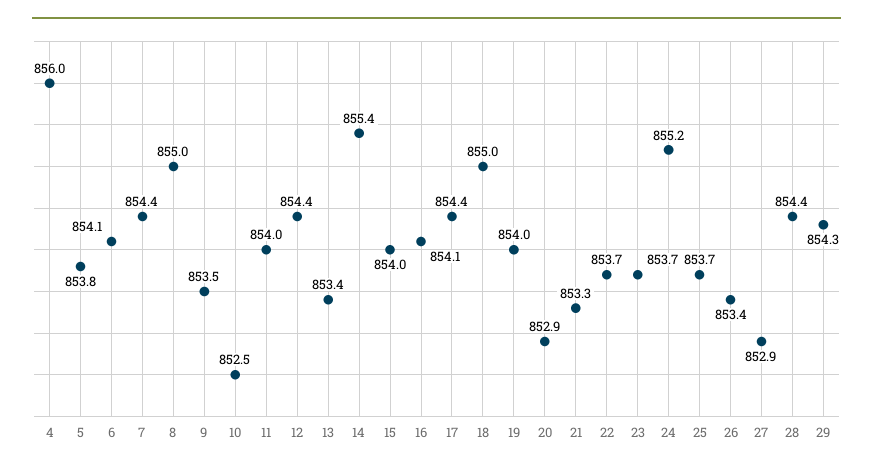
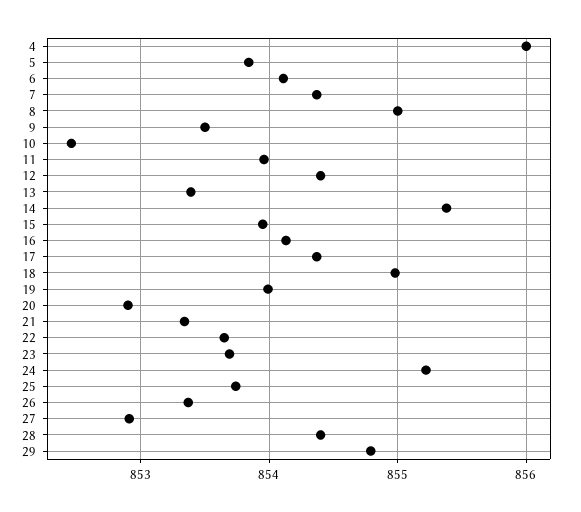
  {
    "4": 856,
    "5": 853.8,
    "6": 854.1,
    "7": 854.4,
    "8": 855,
    "9": 853.5,
    "10": 852.5,
    "11": 854,
    "12": 854.4,
    "13": 853.4,
    "14": 855.4,
    "15": 854,
    "16": 854.1,
    "17": 854.4,
    "18": 855,
    "19": 854,
    "20": 852.9,
    "21": 853.3,
    "22": 853.7,
    "23": 853.7,
    "24": 855.2,
    "25": 853.7,
    "26": 853.4,
    "27": 852.9,
    "28": 854.4,
-   "29": 854.3
+   "29": 854.8
  }

